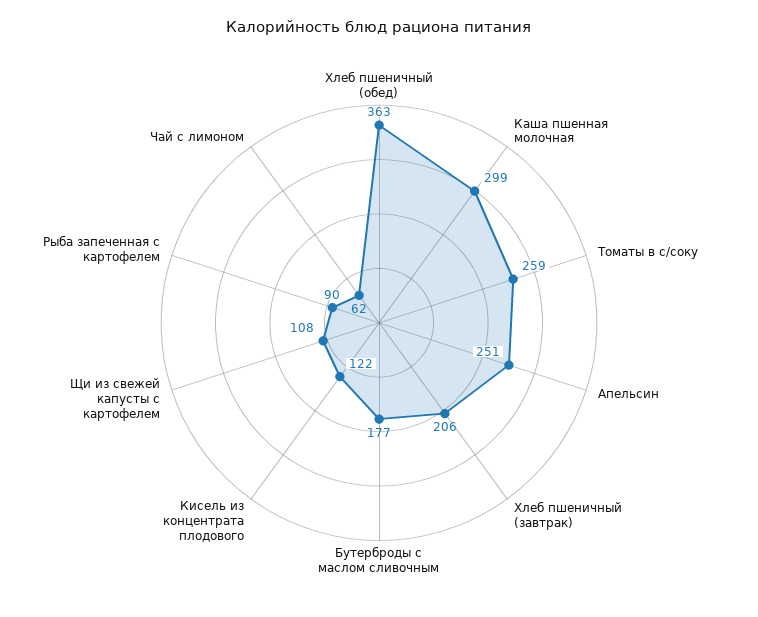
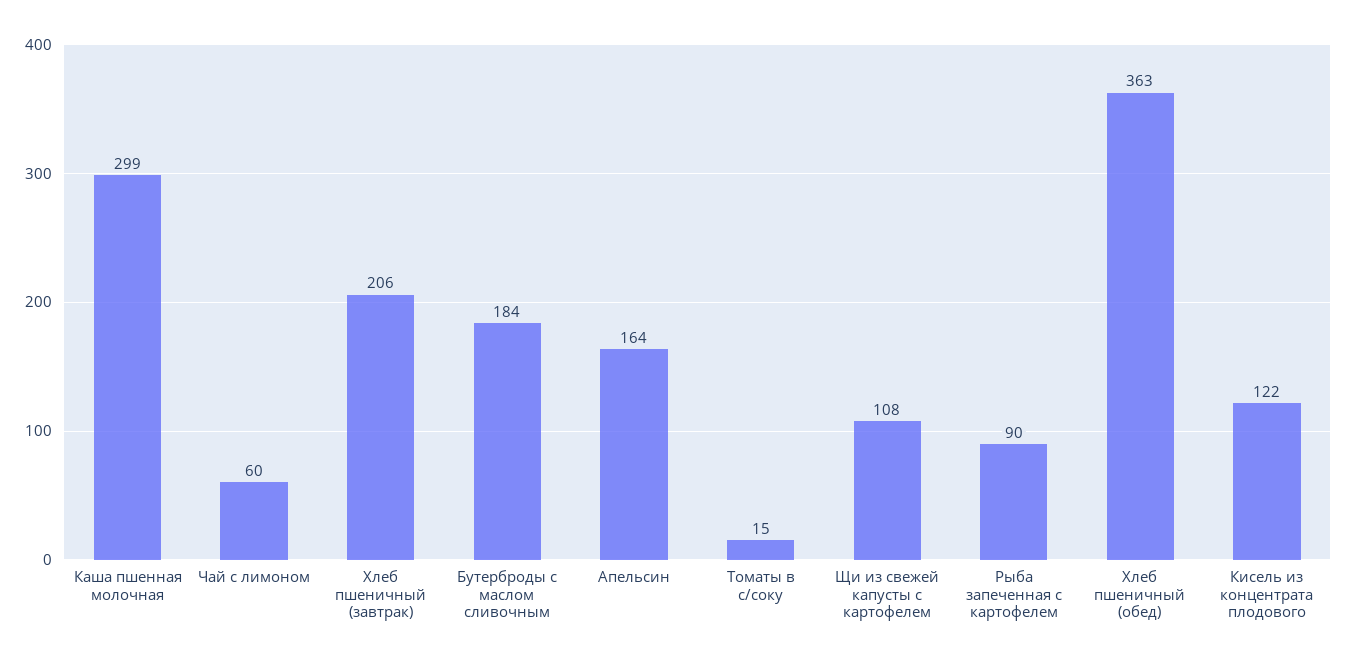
  {
    "Хлеб пшеничный (обед)": 363,
    "Каша пшенная молочная": 299,
-   "Томаты в с/соку": 259,
+   "Томаты в с/соку": 15,
-   "Апельсин": 251,
+   "Апельсин": 164,
    "Хлеб пшеничный (завтрак)": 206,
-   "Бутерброды с маслом сливочным": 177,
+   "Бутерброды с маслом сливочным": 184,
    "Кисель из концентрата плодового": 122,
    "Щи из свежей капусты с картофелем": 108,
    "Рыба запеченная с картофелем": 90,
-   "Чай с лимоном": 62
+   "Чай с лимоном": 60
  }

